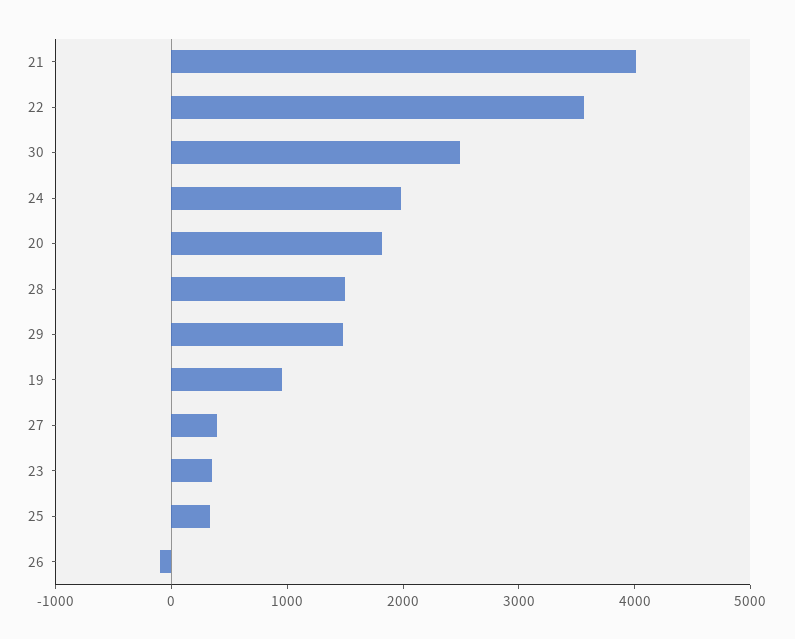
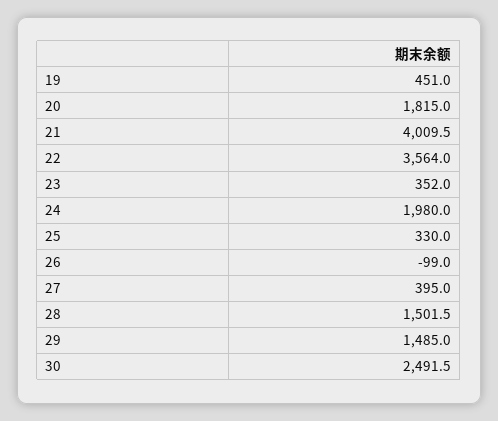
  {
    "21": 4009.5,
    "22": 3564,
    "30": 2491.5,
    "24": 1980,
    "20": 1815,
    "28": 1501.5,
    "29": 1485,
-   "19": 1000,
+   "19": 451,
    "27": 395,
    "23": 352,
    "25": 330,
    "26": -99
  }

